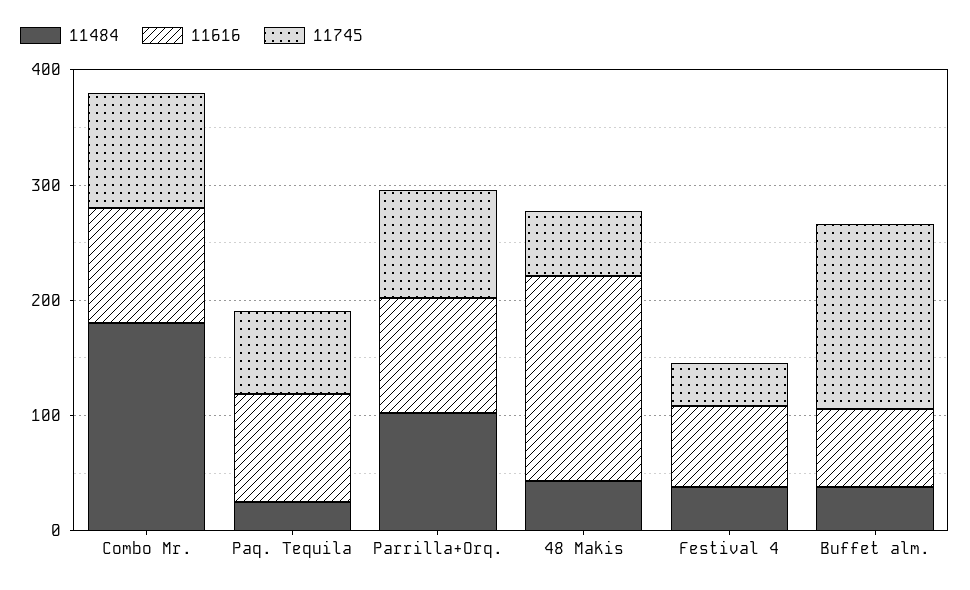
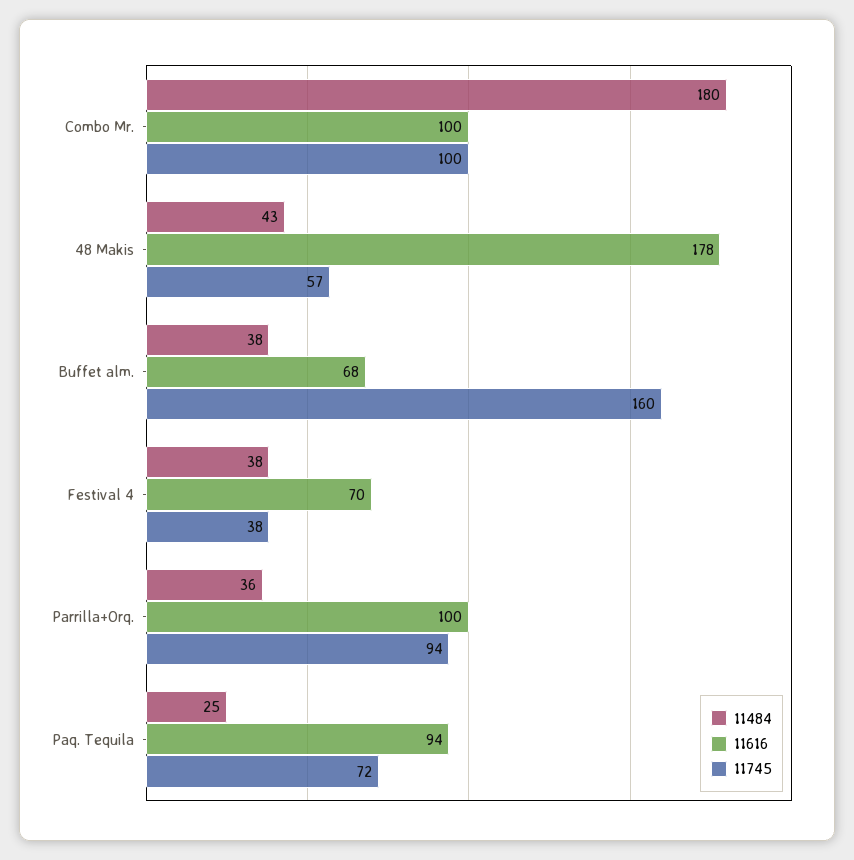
  {
    "11484": {
      "Combo Mr.": 180,
      "Paq. Tequila": 25,
-     "Parrilla+Orq.": 100,
+     "Parrilla+Orq.": 36,
      "48 Makis": 43,
      "Festival 4": 38,
      "Buffet alm.": 38
    },
    "11616": {
      "Combo Mr.": 100,
      "Paq. Tequila": 94,
      "Parrilla+Orq.": 100,
      "48 Makis": 178,
      "Festival 4": 70,
      "Buffet alm.": 68
    },
    "11745": {
      "Combo Mr.": 100,
      "Paq. Tequila": 72,
      "Parrilla+Orq.": 94,
      "48 Makis": 57,
      "Festival 4": 38,
      "Buffet alm.": 160
    }
  }

